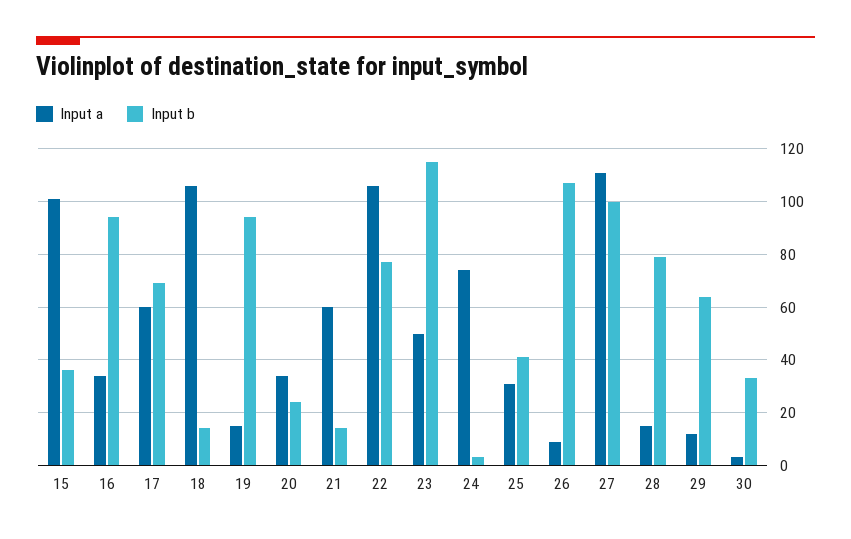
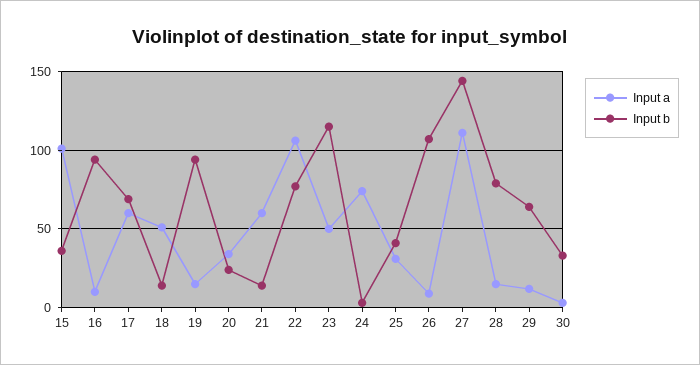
  {
    "Input a": {
      "15": 100,
-     "16": 35,
+     "16": 10,
      "17": 60,
-     "18": 105,
+     "18": 50,
      "19": 15,
      "20": 35,
      "21": 60,
      "22": 105,
      "23": 50,
      "24": 75,
      "25": 30,
      "26": 10,
      "27": 110,
      "28": 15,
      "29": 10,
      "30": 5
    },
    "Input b": {
      "15": 35,
      "16": 95,
      "17": 70,
      "18": 15,
      "19": 95,
      "20": 25,
      "21": 15,
      "22": 75,
      "23": 115,
      "24": 5,
      "25": 40,
      "26": 105,
-     "27": 100,
+     "27": 145,
      "28": 80,
      "29": 65,
      "30": 35
    }
  }

